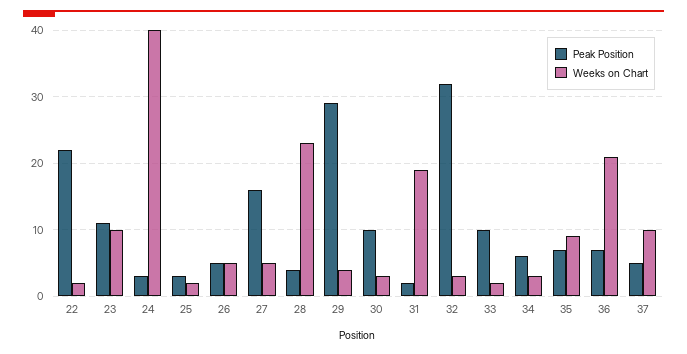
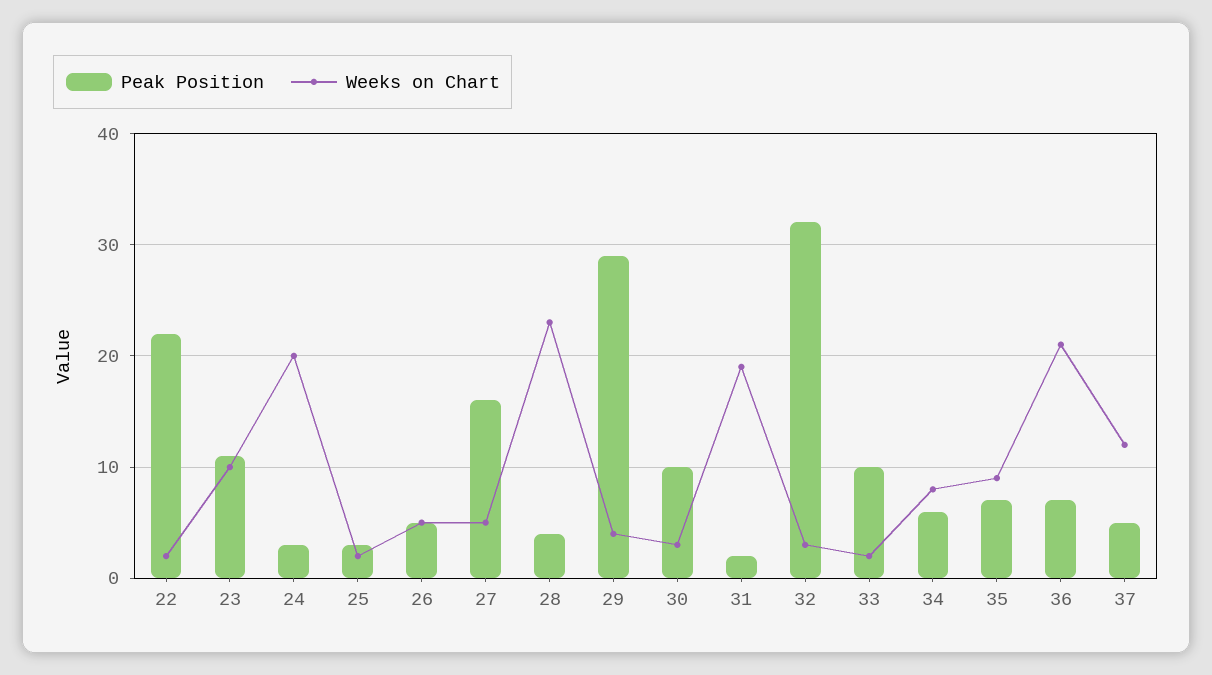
  {
    "Peak Position": {
      "22": 22,
      "23": 11,
      "24": 3,
      "25": 3,
      "26": 5,
      "27": 16,
      "28": 4,
      "29": 29,
      "30": 10,
      "31": 2,
      "32": 32,
      "33": 10,
      "34": 6,
      "35": 7,
      "36": 7,
      "37": 5
    },
    "Weeks on Chart": {
      "22": 2,
      "23": 10,
-     "24": 40,
+     "24": 20,
      "25": 2,
      "26": 5,
      "27": 5,
      "28": 23,
      "29": 4,
      "30": 3,
      "31": 19,
      "32": 3,
      "33": 2,
-     "34": 3,
+     "34": 8,
      "35": 9,
      "36": 21,
-     "37": 10
+     "37": 12
    }
  }

